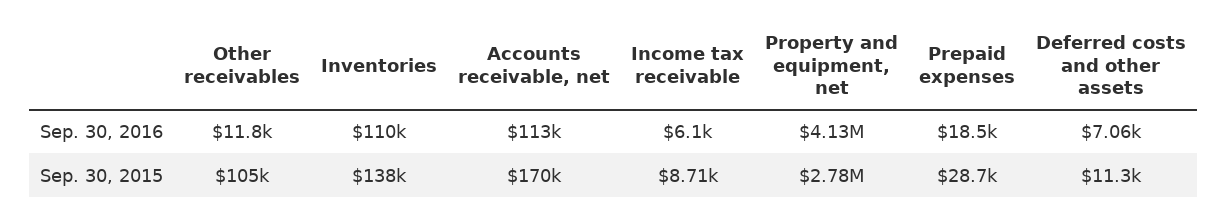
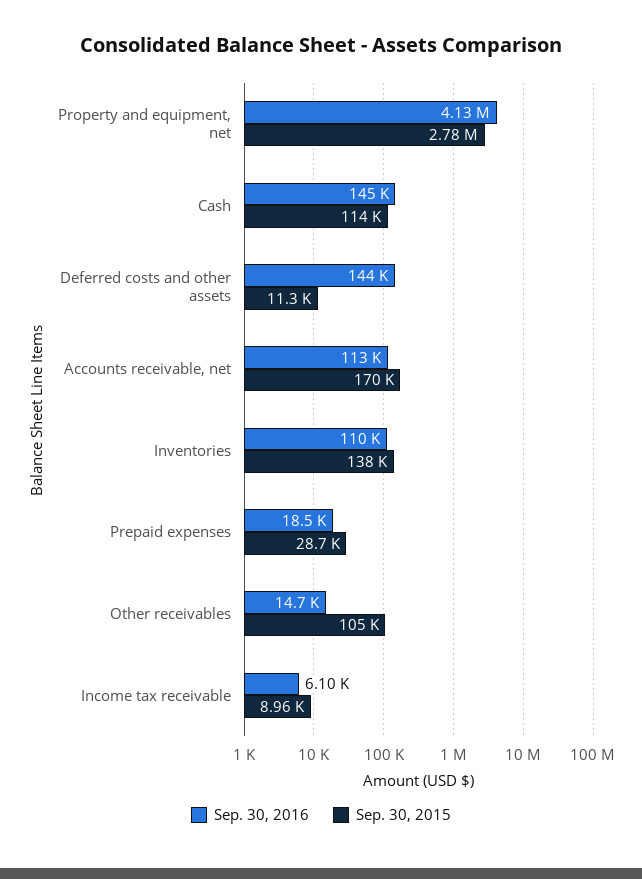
  {
    "Sep. 30, 2016": {
-     "Other receivables": 11800,
+     "Other receivables": 14700,
      "Inventories": 110000,
      "Accounts receivable, net": 113000,
      "Income tax receivable": 6100,
      "Property and equipment, net": 4130000,
      "Prepaid expenses": 18500,
-     "Deferred costs and other assets": 7060
+     "Deferred costs and other assets": 144000,
+     "Cash": 145000
    },
    "Sep. 30, 2015": {
      "Other receivables": 105000,
      "Inventories": 138000,
      "Accounts receivable, net": 170000,
-     "Income tax receivable": 8710,
+     "Income tax receivable": 8960,
      "Property and equipment, net": 2780000,
      "Prepaid expenses": 28700,
-     "Deferred costs and other assets": 11300
+     "Deferred costs and other assets": 11300,
+     "Cash": 114000
    }
  }

